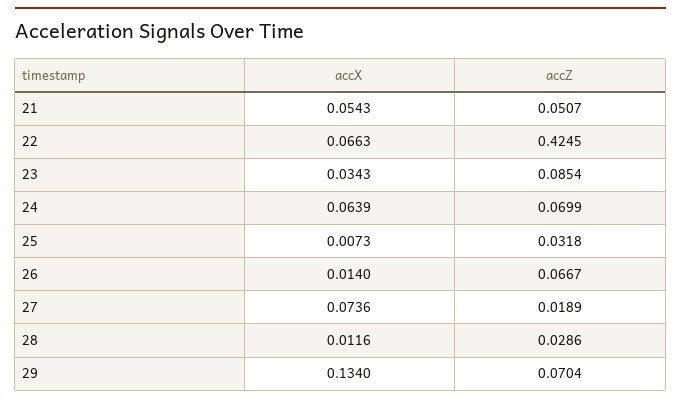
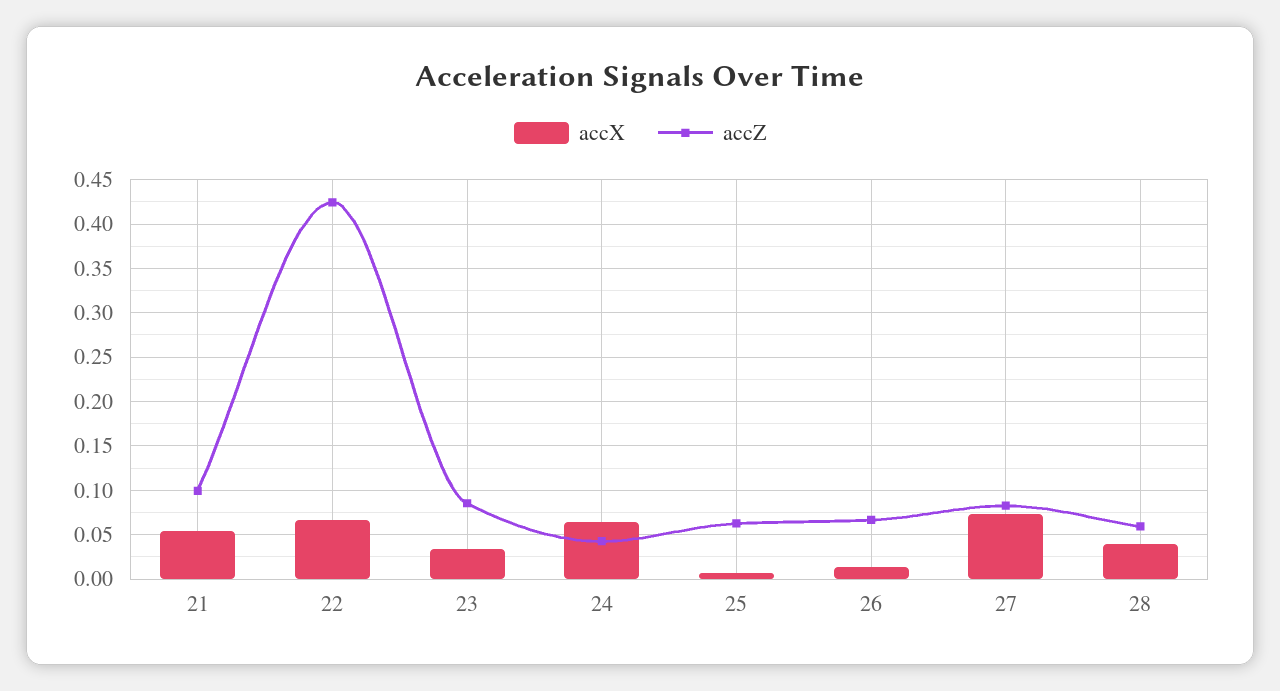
  {
    "accX": {
      "21": 0.0543,
      "22": 0.0663,
      "23": 0.0343,
      "24": 0.0639,
      "25": 0.0073,
      "26": 0.014,
      "27": 0.0736,
-     "28": 0.0116,
+     "28": 0.04
-     "29": 0.134
    },
    "accZ": {
-     "21": 0.0507,
+     "21": 0.1,
      "22": 0.4245,
      "23": 0.0854,
-     "24": 0.0699,
+     "24": 0.04,
-     "25": 0.0318,
+     "25": 0.06,
      "26": 0.0667,
-     "27": 0.0189,
+     "27": 0.08,
-     "28": 0.0286,
+     "28": 0.06
-     "29": 0.0704
    }
  }

